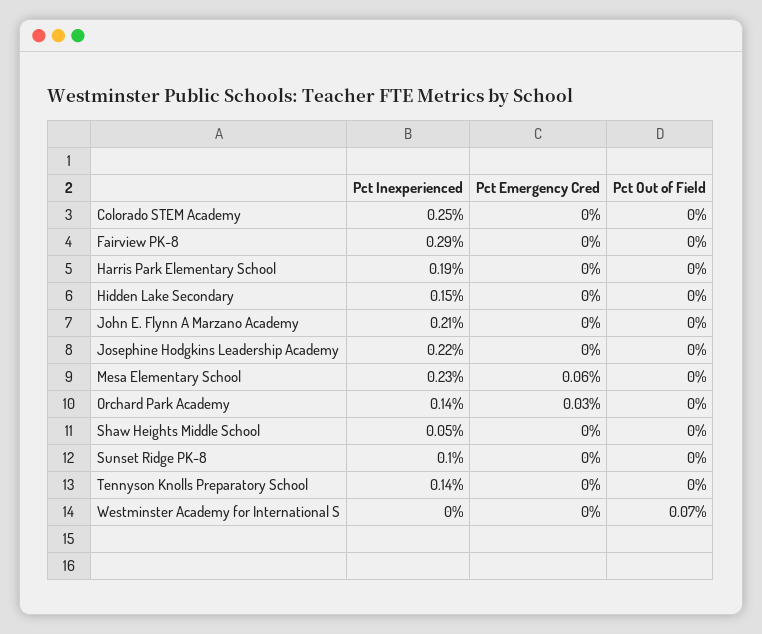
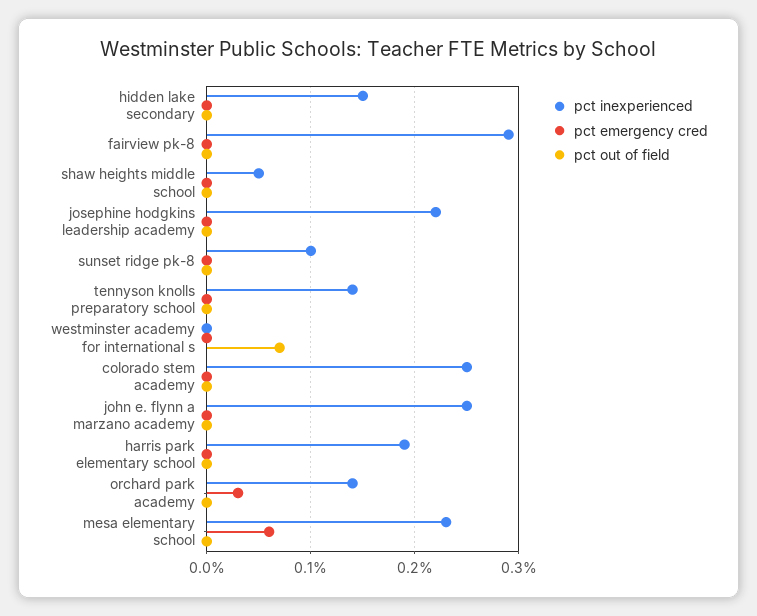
  {
    "Pct Inexperienced": {
      "Colorado STEM Academy": 0.25,
      "Fairview PK-8": 0.29,
      "Harris Park Elementary School": 0.19,
      "Hidden Lake Secondary": 0.15,
-     "John E. Flynn A Marzano Academy": 0.21,
+     "John E. Flynn A Marzano Academy": 0.25,
      "Josephine Hodgkins Leadership Academy": 0.22,
      "Mesa Elementary School": 0.23,
      "Orchard Park Academy": 0.14,
      "Shaw Heights Middle School": 0.05,
      "Sunset Ridge PK-8": 0.1,
      "Tennyson Knolls Preparatory School": 0.14,
      "Westminster Academy for International S": 0
    },
    "Pct Emergency Cred": {
      "Colorado STEM Academy": 0,
      "Fairview PK-8": 0,
      "Harris Park Elementary School": 0,
      "Hidden Lake Secondary": 0,
      "John E. Flynn A Marzano Academy": 0,
      "Josephine Hodgkins Leadership Academy": 0,
      "Mesa Elementary School": 0.06,
      "Orchard Park Academy": 0.03,
      "Shaw Heights Middle School": 0,
      "Sunset Ridge PK-8": 0,
      "Tennyson Knolls Preparatory School": 0,
      "Westminster Academy for International S": 0
    },
    "Pct Out of Field": {
      "Colorado STEM Academy": 0,
      "Fairview PK-8": 0,
      "Harris Park Elementary School": 0,
      "Hidden Lake Secondary": 0,
      "John E. Flynn A Marzano Academy": 0,
      "Josephine Hodgkins Leadership Academy": 0,
      "Mesa Elementary School": 0,
      "Orchard Park Academy": 0,
      "Shaw Heights Middle School": 0,
      "Sunset Ridge PK-8": 0,
      "Tennyson Knolls Preparatory School": 0,
      "Westminster Academy for International S": 0.07
    }
  }

